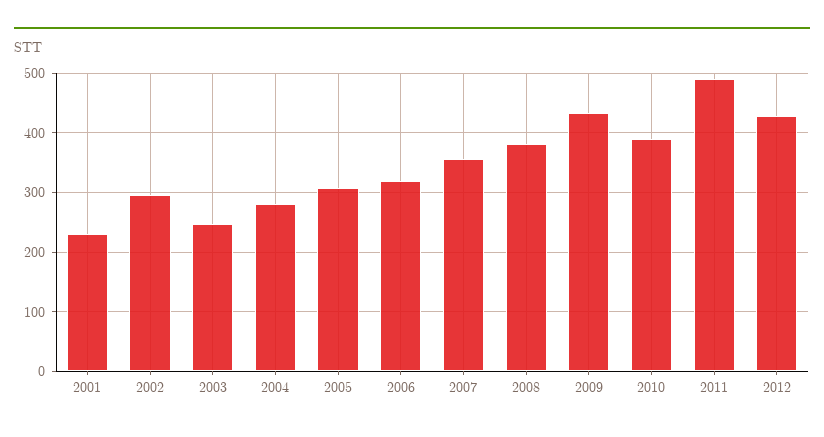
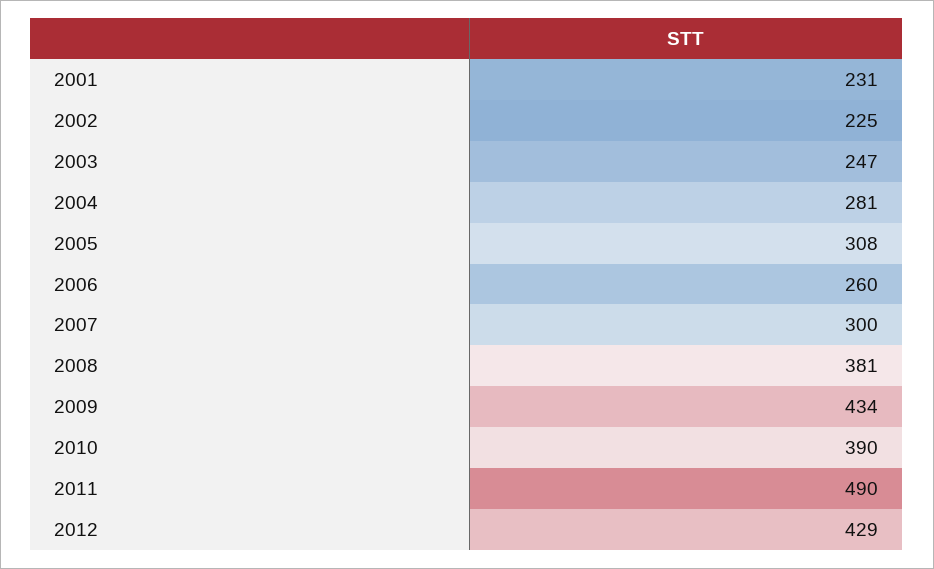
  {
    "2001": 231,
-   "2002": 300,
+   "2002": 225,
    "2003": 247,
    "2004": 281,
    "2005": 308,
-   "2006": 320,
+   "2006": 260,
-   "2007": 360,
+   "2007": 300,
    "2008": 381,
    "2009": 434,
    "2010": 390,
    "2011": 490,
    "2012": 429
  }

